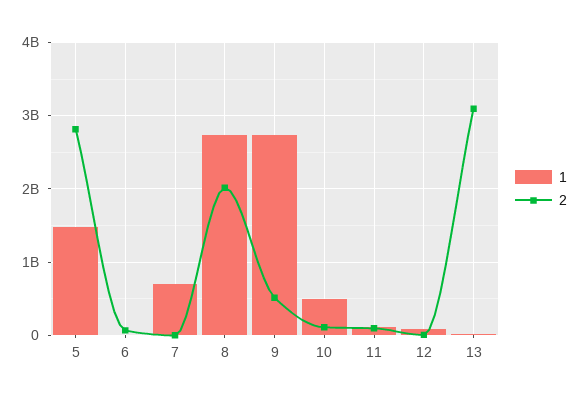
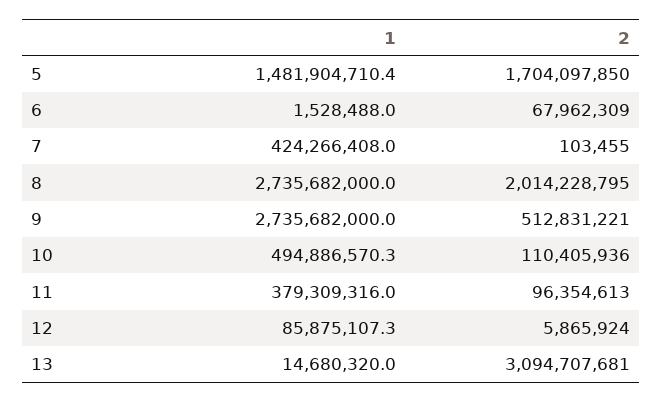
  {
    "1": {
      "5": 1481904710.4,
      "6": 1528488,
-     "7": 700000000,
+     "7": 424266408,
      "8": 2735682000,
      "9": 2735682000,
      "10": 494886570.3,
-     "11": 100000000,
+     "11": 379309316,
      "12": 85875107.3,
      "13": 14680320
    },
    "2": {
-     "5": 2800000000,
+     "5": 1704097850,
      "6": 67962309,
      "7": 103455,
      "8": 2014228795,
      "9": 512831221,
      "10": 110405936,
      "11": 96354613,
      "12": 5865924,
      "13": 3094707681
    }
  }

